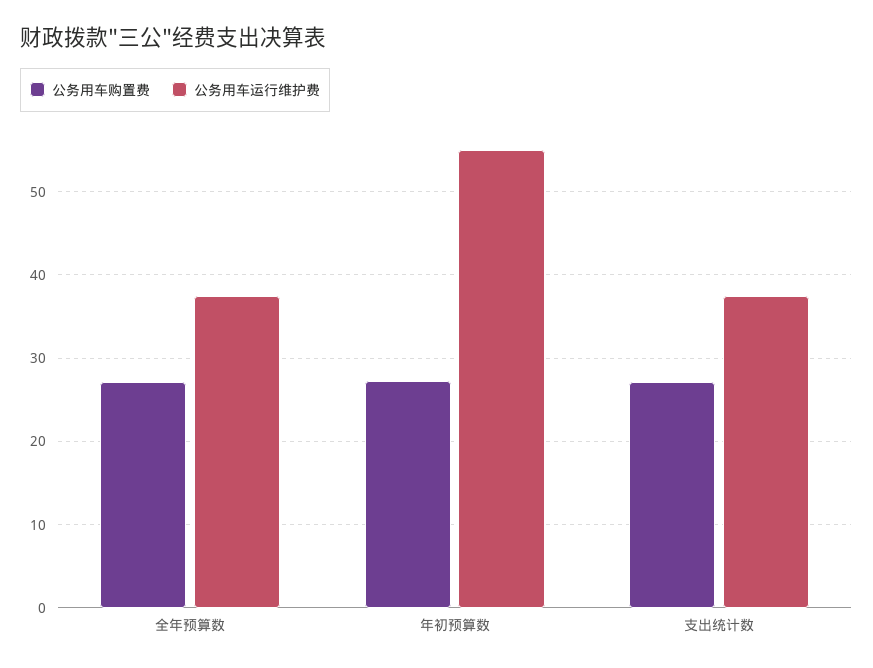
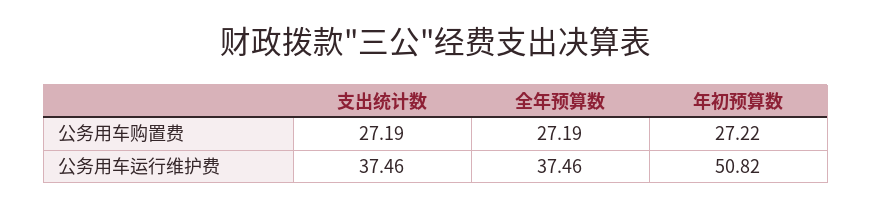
  {
    "公务用车购置费": {
      "全年预算数": 27.19,
      "年初预算数": 27.22,
      "支出统计数": 27.19
    },
    "公务用车运行维护费": {
      "全年预算数": 37.46,
-     "年初预算数": 55,
+     "年初预算数": 50.82,
      "支出统计数": 37.46
    }
  }

